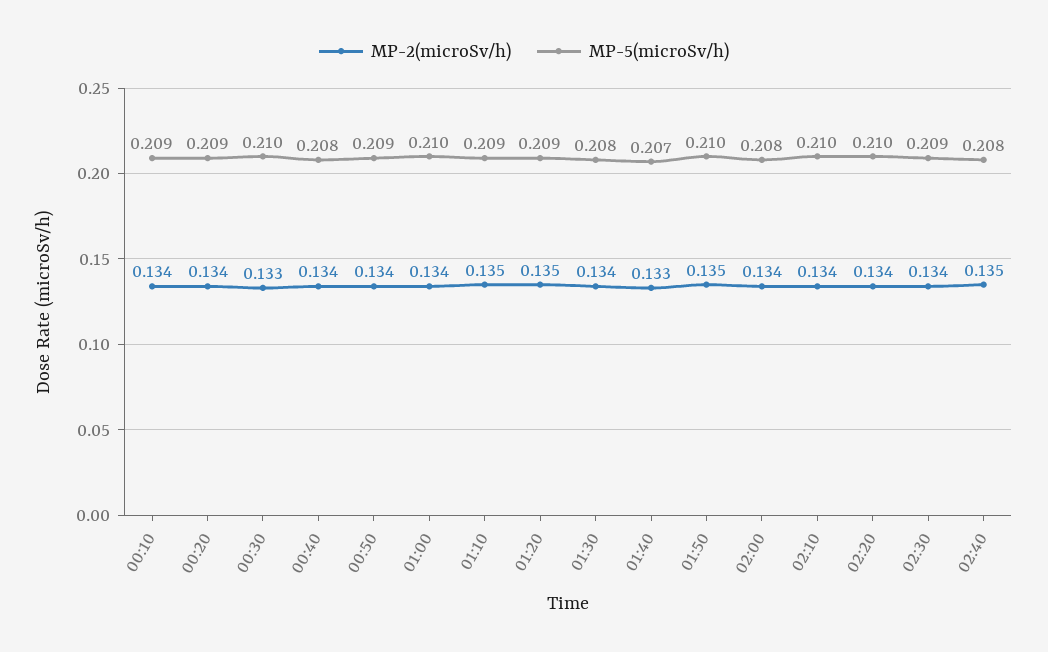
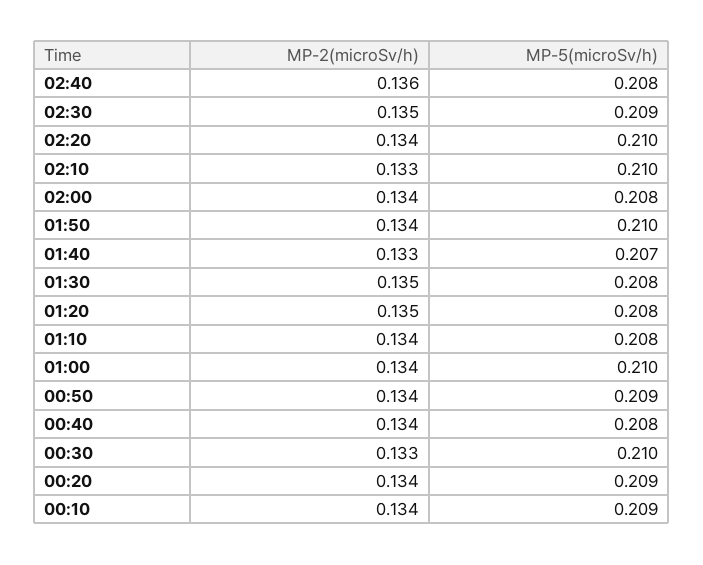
  {
    "MP-2(microSv/h)": {
      "00:10": 0.134,
      "00:20": 0.134,
      "00:30": 0.133,
      "00:40": 0.134,
      "00:50": 0.134,
      "01:00": 0.134,
-     "01:10": 0.135,
+     "01:10": 0.134,
      "01:20": 0.135,
-     "01:30": 0.134,
+     "01:30": 0.135,
      "01:40": 0.133,
-     "01:50": 0.135,
+     "01:50": 0.134,
      "02:00": 0.134,
-     "02:10": 0.134,
+     "02:10": 0.133,
      "02:20": 0.134,
-     "02:30": 0.134,
+     "02:30": 0.135,
-     "02:40": 0.135
+     "02:40": 0.136
    },
    "MP-5(microSv/h)": {
      "00:10": 0.209,
      "00:20": 0.209,
      "00:30": 0.21,
      "00:40": 0.208,
      "00:50": 0.209,
      "01:00": 0.21,
-     "01:10": 0.209,
+     "01:10": 0.208,
-     "01:20": 0.209,
+     "01:20": 0.208,
      "01:30": 0.208,
      "01:40": 0.207,
      "01:50": 0.21,
      "02:00": 0.208,
      "02:10": 0.21,
      "02:20": 0.21,
      "02:30": 0.209,
      "02:40": 0.208
    }
  }

